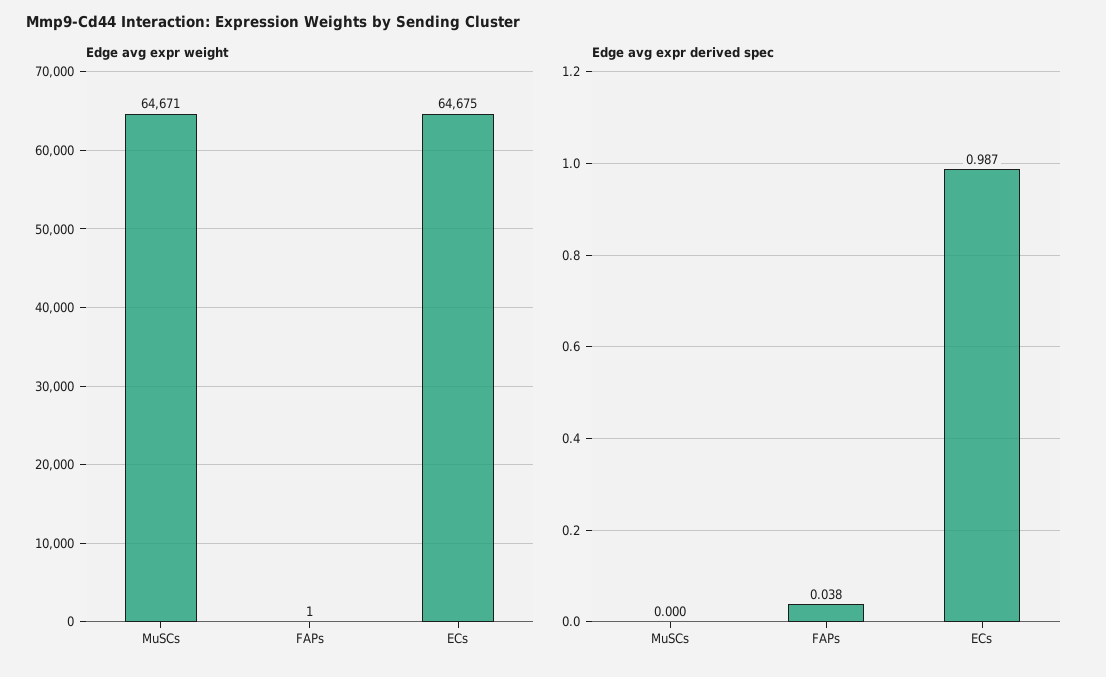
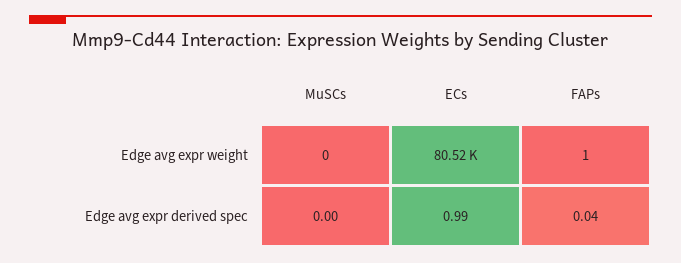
  {
    "Edge avg expr weight": {
-     "MuSCs": 64671,
+     "MuSCs": 0,
      "FAPs": 1,
-     "ECs": 64675
+     "ECs": 80520
    },
    "Edge avg expr derived spec": {
      "MuSCs": 0,
      "FAPs": 0.038,
      "ECs": 0.987
    }
  }

